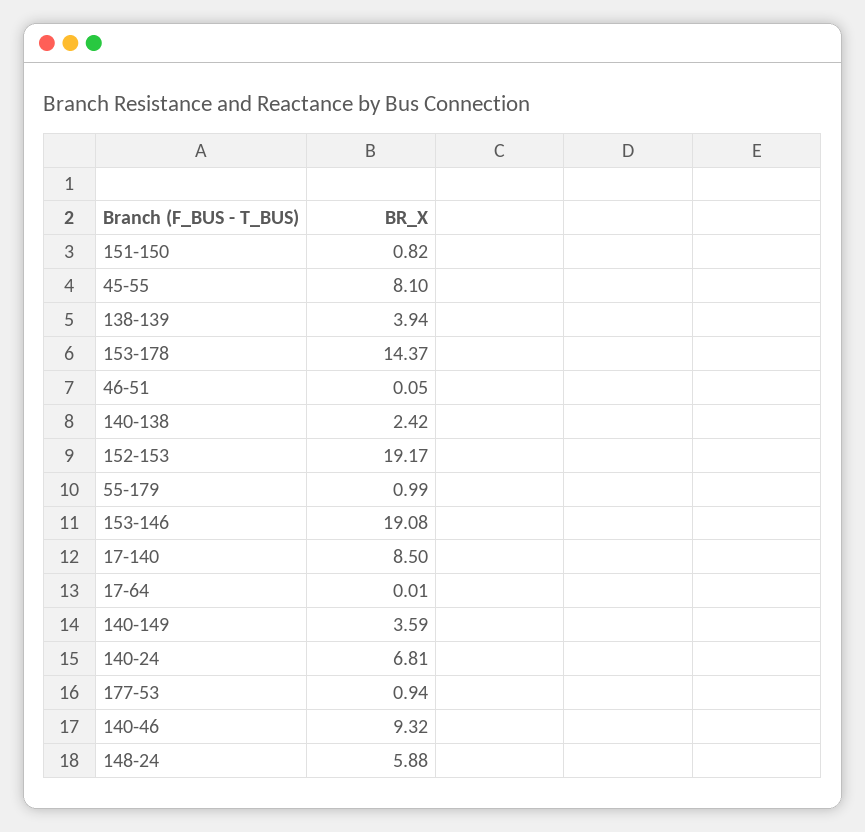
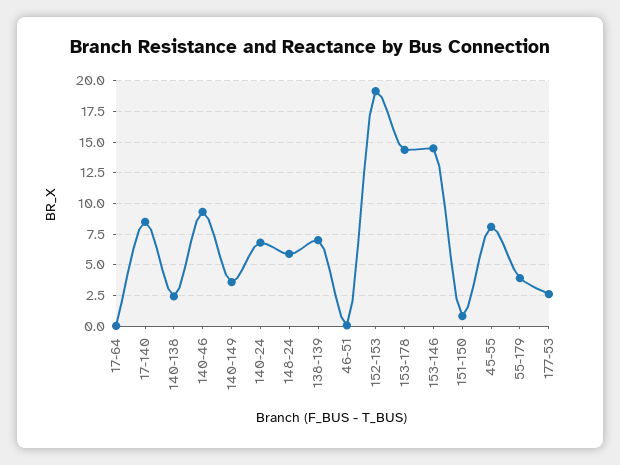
  {
    "151-150": 0.82,
    "45-55": 8.1,
-   "138-139": 3.94,
+   "138-139": 7,
    "153-178": 14.37,
    "46-51": 0.05,
    "140-138": 2.42,
    "152-153": 19.17,
-   "55-179": 0.99,
+   "55-179": 4,
-   "153-146": 19.08,
+   "153-146": 14.5,
    "17-140": 8.5,
    "17-64": 0.01,
    "140-149": 3.59,
    "140-24": 6.81,
-   "177-53": 0.94,
+   "177-53": 2.5,
    "140-46": 9.32,
    "148-24": 5.88
  }

